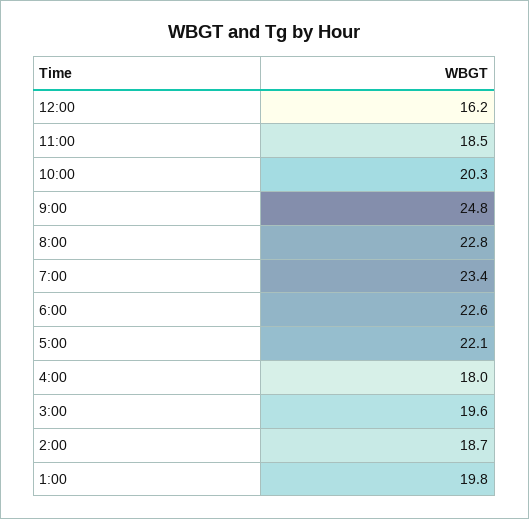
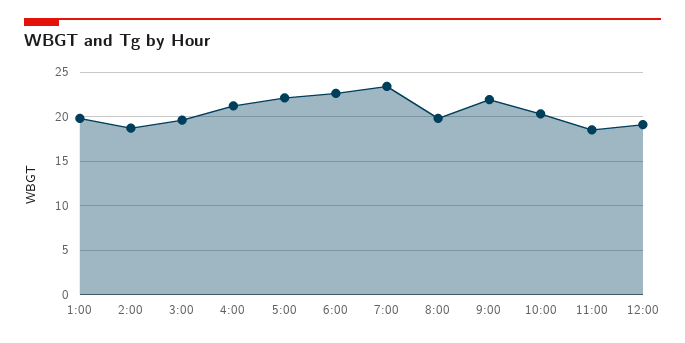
  {
-   "12:00": 16.2,
+   "12:00": 19,
    "11:00": 18.5,
    "10:00": 20.3,
-   "9:00": 24.8,
+   "9:00": 22,
-   "8:00": 22.8,
+   "8:00": 20,
    "7:00": 23.4,
    "6:00": 22.6,
    "5:00": 22.1,
-   "4:00": 18,
+   "4:00": 21,
    "3:00": 19.6,
    "2:00": 18.7,
    "1:00": 19.8
  }

